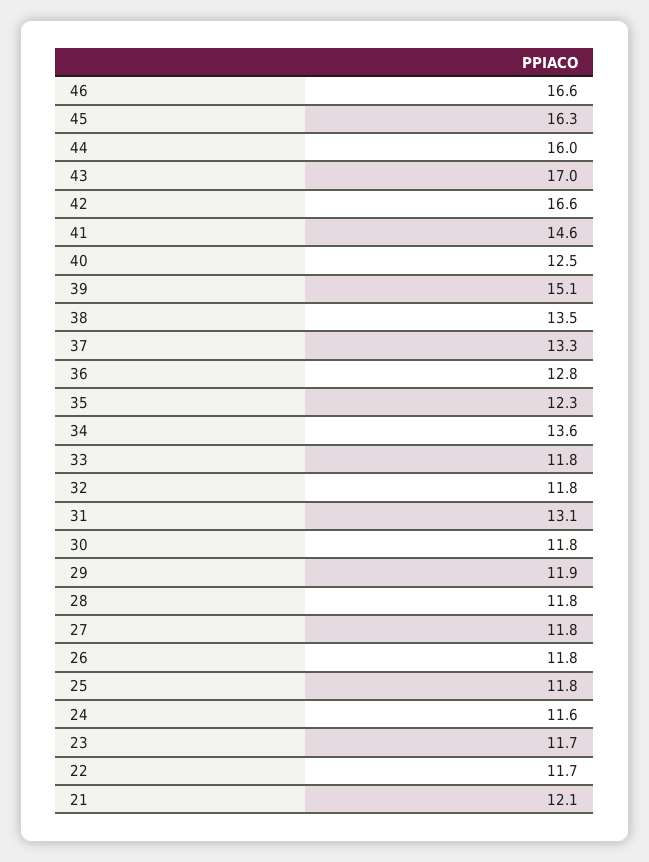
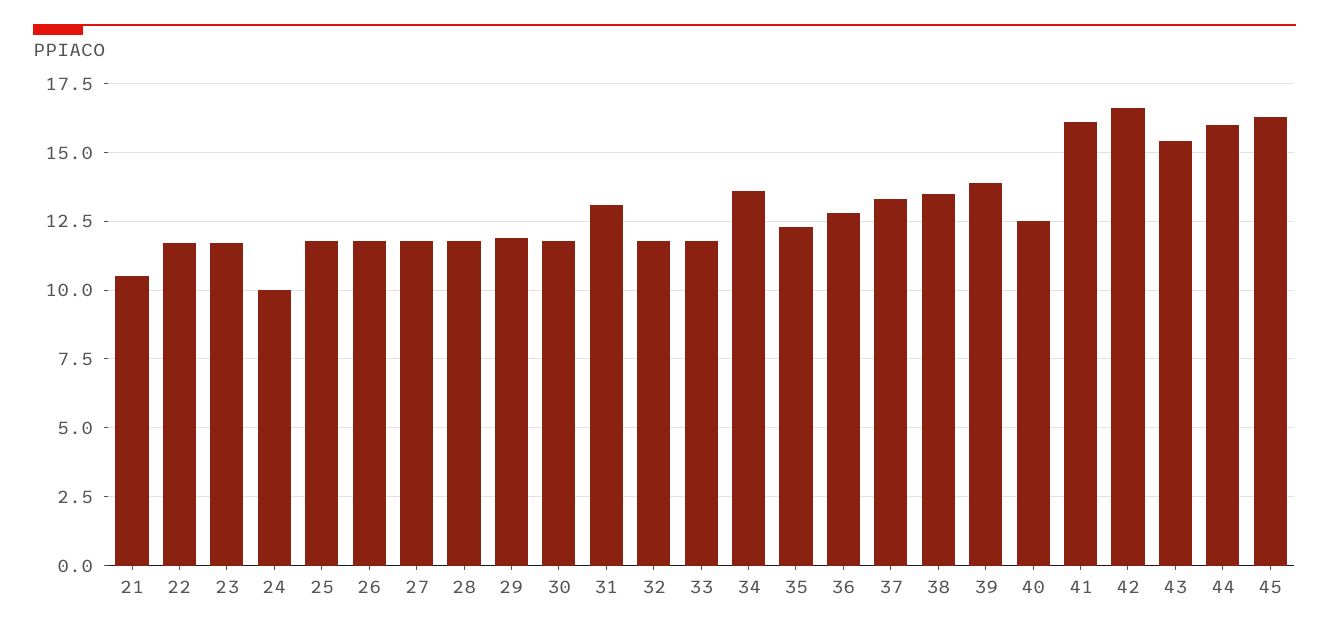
  {
-   "46": 16.6,
    "45": 16.3,
    "44": 16,
-   "43": 17,
+   "43": 15.5,
    "42": 16.6,
-   "41": 14.6,
+   "41": 16,
    "40": 12.5,
-   "39": 15.1,
+   "39": 14,
    "38": 13.5,
    "37": 13.3,
    "36": 12.8,
    "35": 12.3,
    "34": 13.6,
    "33": 11.8,
    "32": 11.8,
    "31": 13.1,
    "30": 11.8,
    "29": 11.9,
    "28": 11.8,
    "27": 11.8,
    "26": 11.8,
    "25": 11.8,
-   "24": 11.6,
+   "24": 10,
    "23": 11.7,
    "22": 11.7,
-   "21": 12.1
+   "21": 10.5
  }

